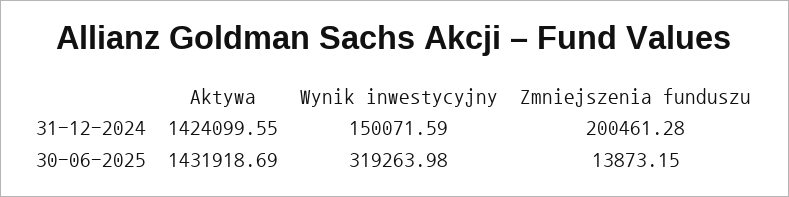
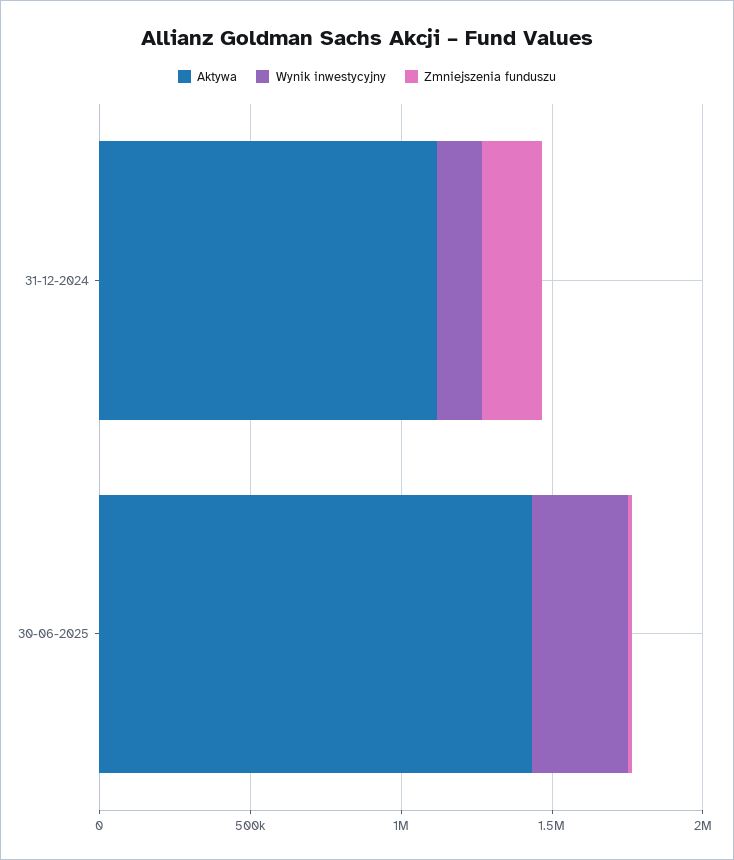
  {
    "Aktywa": {
-     "31-12-2024": 1424099.55,
+     "31-12-2024": 1100000,
      "30-06-2025": 1431918.69
    },
    "Wynik inwestycyjny": {
      "31-12-2024": 150071.59,
      "30-06-2025": 319263.98
    },
    "Zmniejszenia funduszu": {
      "31-12-2024": 200461.28,
      "30-06-2025": 13873.15
    }
  }

